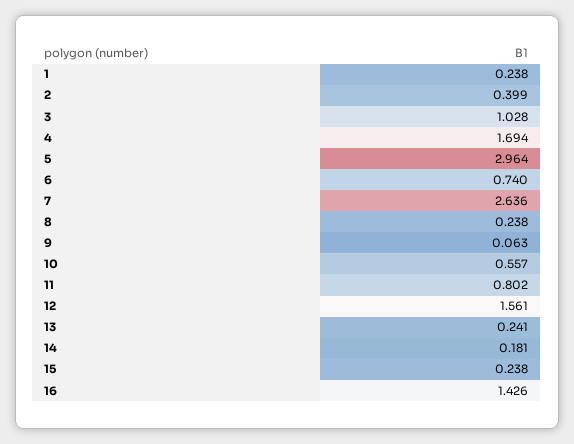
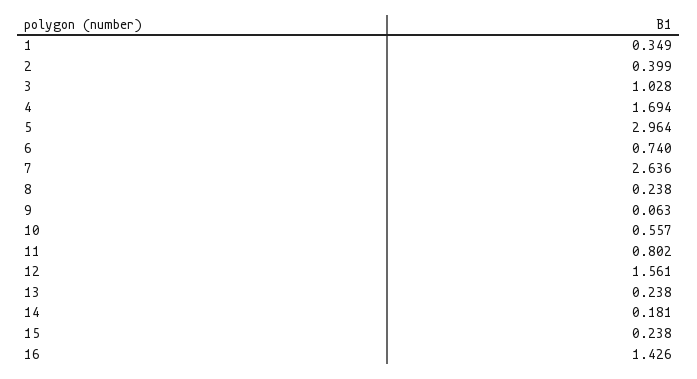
  {
-   "1": 0.238,
+   "1": 0.349,
    "2": 0.399,
    "3": 1.028,
    "4": 1.694,
    "5": 2.964,
    "6": 0.74,
    "7": 2.636,
    "8": 0.238,
    "9": 0.063,
    "10": 0.557,
    "11": 0.802,
    "12": 1.561,
-   "13": 0.241,
+   "13": 0.238,
    "14": 0.181,
    "15": 0.238,
    "16": 1.426
  }

